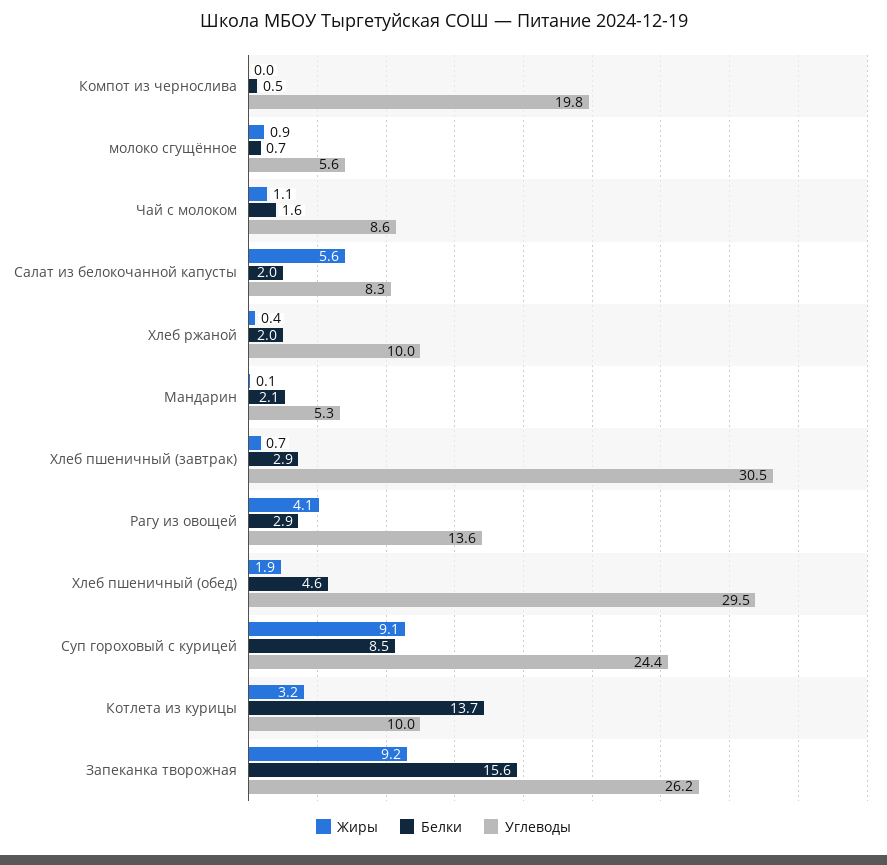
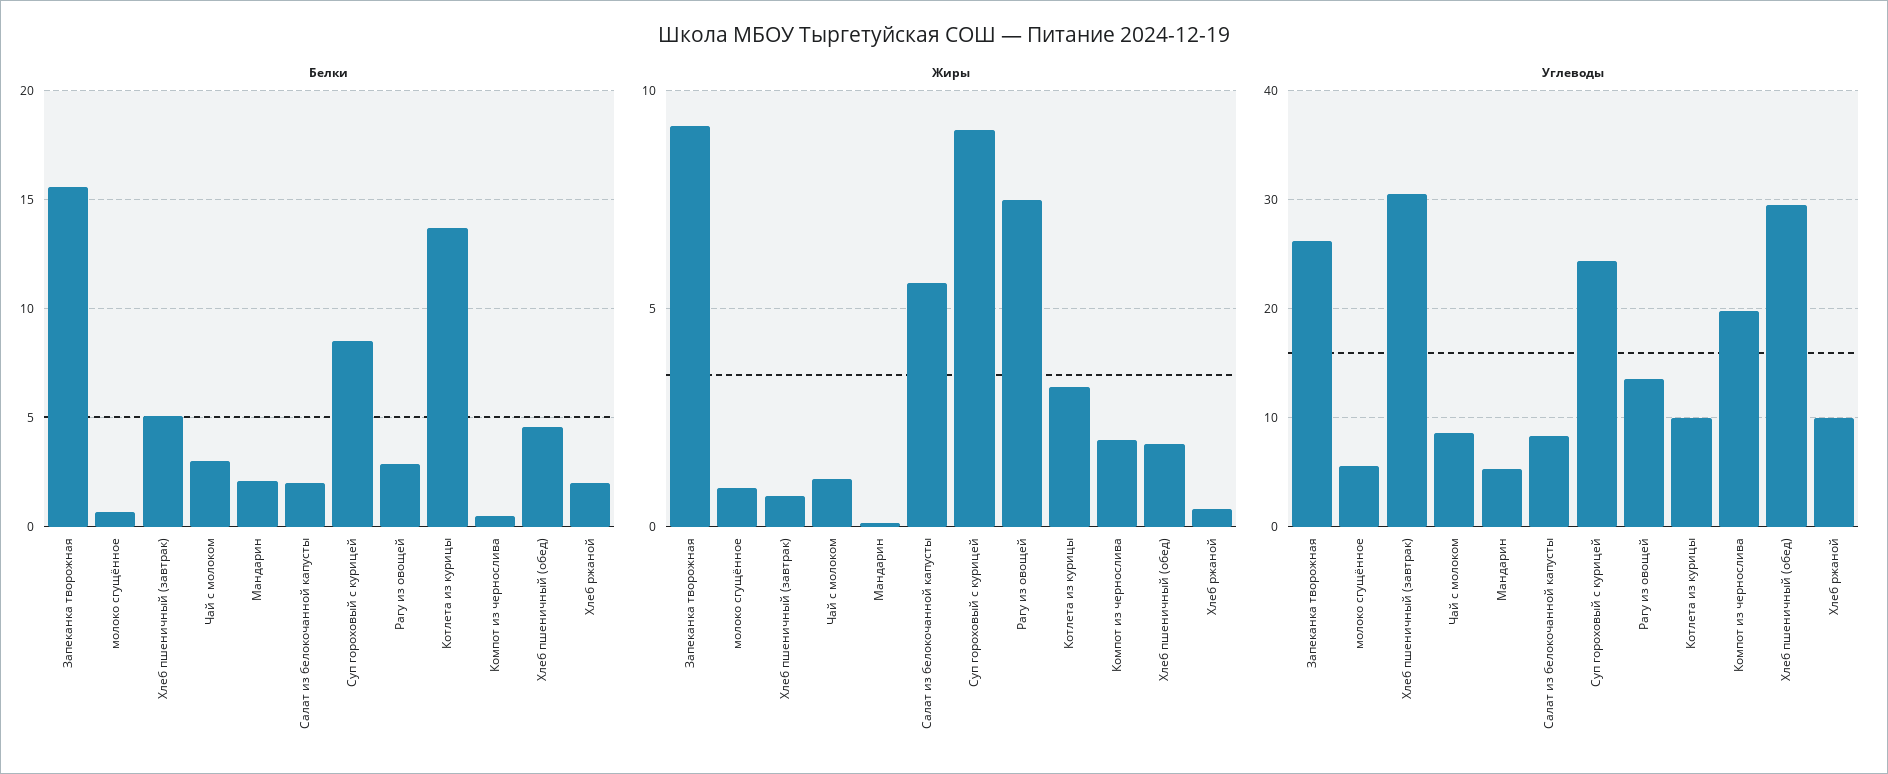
  {
    "Жиры": {
-     "Компот из чернослива": 0,
+     "Компот из чернослива": 2,
      "молоко сгущённое": 0.9,
      "Чай с молоком": 1.1,
      "Салат из белокочанной капусты": 5.6,
      "Хлеб ржаной": 0.4,
      "Мандарин": 0.1,
      "Хлеб пшеничный (завтрак)": 0.7,
-     "Рагу из овощей": 4.1,
+     "Рагу из овощей": 7.5,
      "Хлеб пшеничный (обед)": 1.9,
      "Суп гороховый с курицей": 9.1,
      "Котлета из курицы": 3.2,
      "Запеканка творожная": 9.2
    },
    "Белки": {
      "Компот из чернослива": 0.5,
      "молоко сгущённое": 0.7,
-     "Чай с молоком": 1.6,
+     "Чай с молоком": 3,
      "Салат из белокочанной капусты": 2,
      "Хлеб ржаной": 2,
      "Мандарин": 2.1,
-     "Хлеб пшеничный (завтрак)": 2.9,
+     "Хлеб пшеничный (завтрак)": 5,
      "Рагу из овощей": 2.9,
      "Хлеб пшеничный (обед)": 4.6,
      "Суп гороховый с курицей": 8.5,
      "Котлета из курицы": 13.7,
      "Запеканка творожная": 15.6
    },
    "Углеводы": {
      "Компот из чернослива": 19.8,
      "молоко сгущённое": 5.6,
      "Чай с молоком": 8.6,
      "Салат из белокочанной капусты": 8.3,
      "Хлеб ржаной": 10,
      "Мандарин": 5.3,
      "Хлеб пшеничный (завтрак)": 30.5,
      "Рагу из овощей": 13.6,
      "Хлеб пшеничный (обед)": 29.5,
      "Суп гороховый с курицей": 24.4,
      "Котлета из курицы": 10,
      "Запеканка творожная": 26.2
    }
  }

